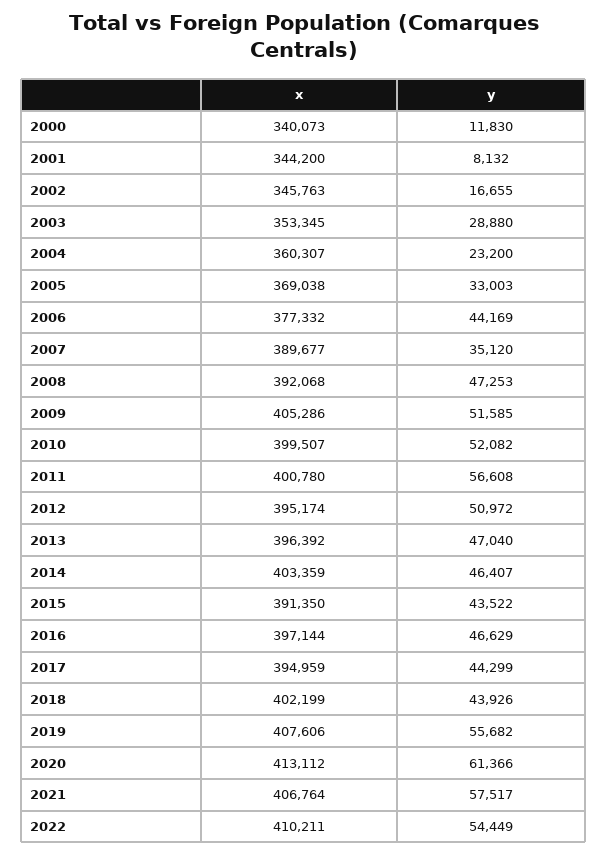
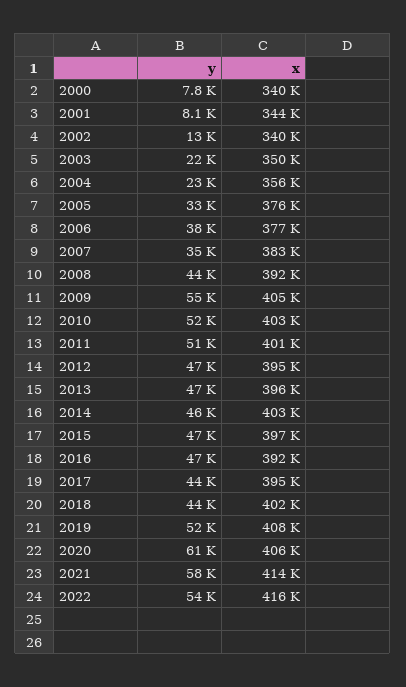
  {
    "x": {
      "2000": 340073,
      "2001": 344200,
-     "2002": 345763,
+     "2002": 340000,
-     "2003": 353345,
+     "2003": 350000,
-     "2004": 360307,
+     "2004": 356000,
-     "2005": 369038,
+     "2005": 376000,
      "2006": 377332,
-     "2007": 389677,
+     "2007": 383000,
      "2008": 392068,
      "2009": 405286,
-     "2010": 399507,
+     "2010": 403000,
      "2011": 400780,
      "2012": 395174,
      "2013": 396392,
      "2014": 403359,
-     "2015": 391350,
+     "2015": 397000,
-     "2016": 397144,
+     "2016": 392000,
      "2017": 394959,
      "2018": 402199,
      "2019": 407606,
-     "2020": 413112,
+     "2020": 406000,
-     "2021": 406764,
+     "2021": 414000,
-     "2022": 410211
+     "2022": 416000
    },
    "y": {
-     "2000": 11830,
+     "2000": 7800,
      "2001": 8132,
-     "2002": 16655,
+     "2002": 13000,
-     "2003": 28880,
+     "2003": 22000,
      "2004": 23200,
      "2005": 33003,
-     "2006": 44169,
+     "2006": 38000,
      "2007": 35120,
-     "2008": 47253,
+     "2008": 44000,
-     "2009": 51585,
+     "2009": 55000,
      "2010": 52082,
-     "2011": 56608,
+     "2011": 51000,
-     "2012": 50972,
+     "2012": 47000,
      "2013": 47040,
      "2014": 46407,
-     "2015": 43522,
+     "2015": 47000,
      "2016": 46629,
      "2017": 44299,
      "2018": 43926,
-     "2019": 55682,
+     "2019": 52000,
      "2020": 61366,
      "2021": 57517,
      "2022": 54449
    }
  }

